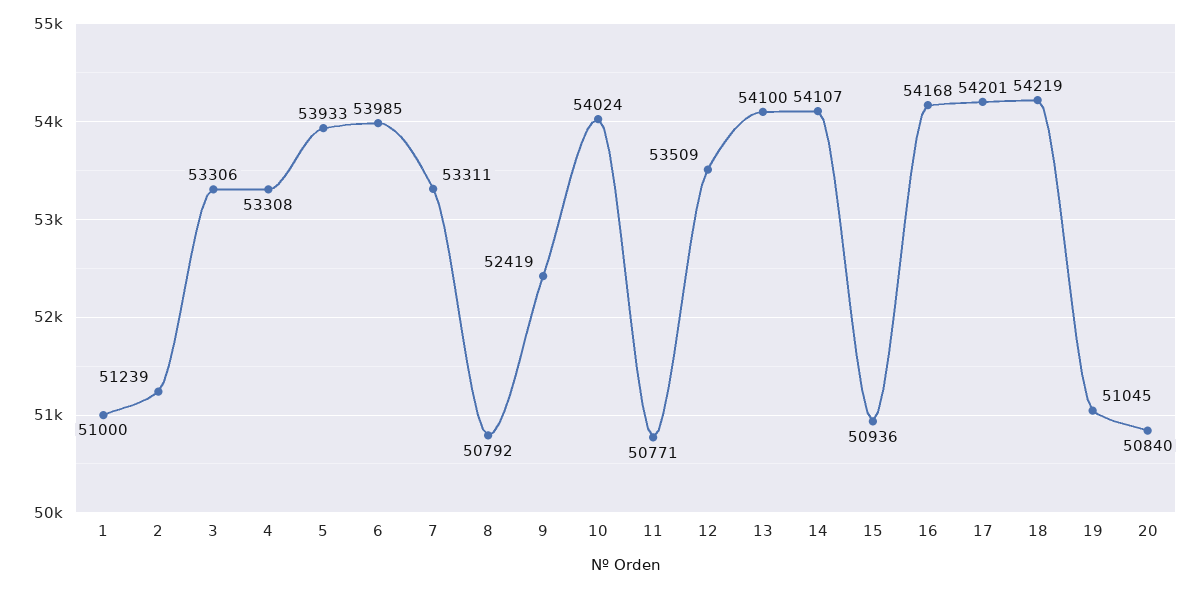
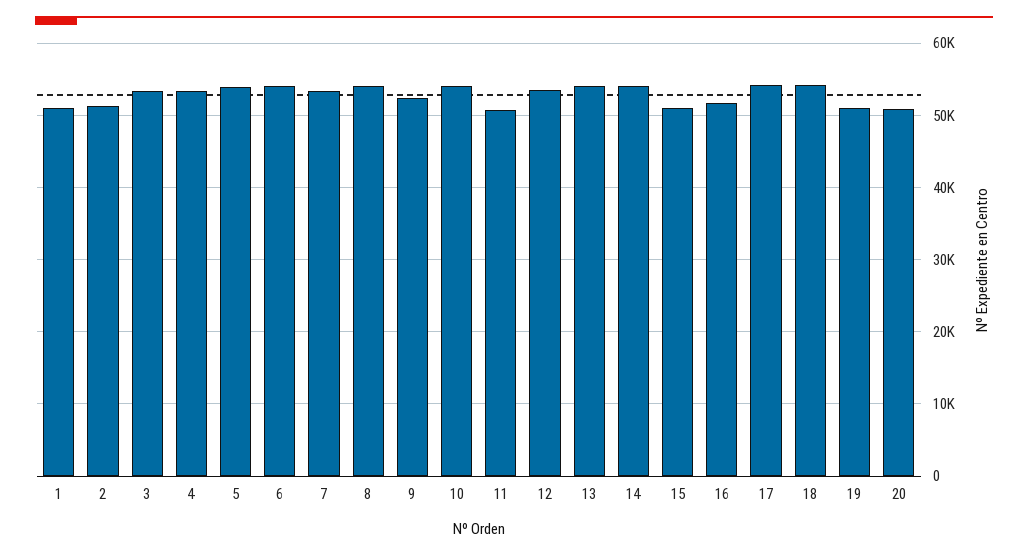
  {
    "1": 51000,
    "2": 51239,
    "3": 53306,
    "4": 53308,
    "5": 53933,
    "6": 53985,
    "7": 53311,
-   "8": 50792,
+   "8": 54000,
    "9": 52419,
    "10": 54024,
    "11": 50771,
    "12": 53509,
    "13": 54100,
    "14": 54107,
    "15": 50936,
-   "16": 54168,
+   "16": 52000,
    "17": 54201,
    "18": 54219,
    "19": 51045,
    "20": 50840
  }

